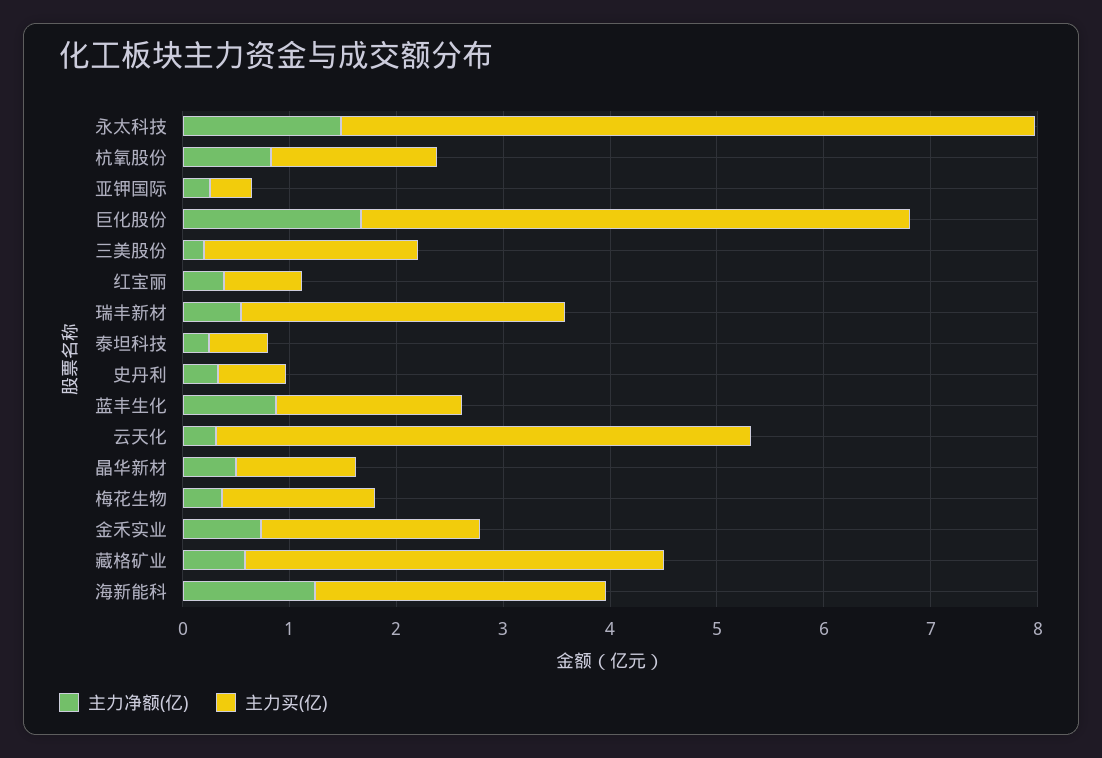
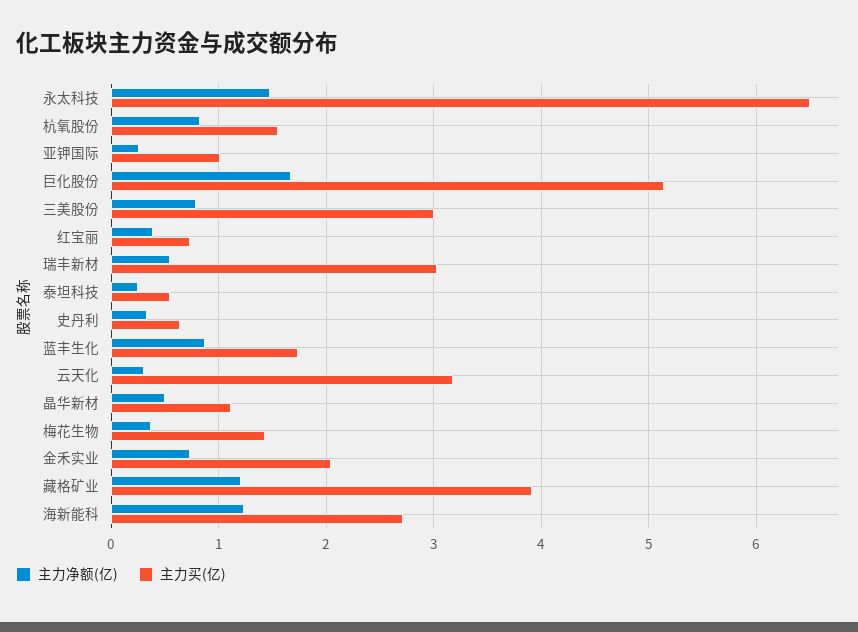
  {
    "主力净额(亿)": {
      "永太科技": 1.5,
      "杭氧股份": 0.8,
      "亚钾国际": 0.3,
      "巨化股份": 1.7,
-     "三美股份": 0.2,
+     "三美股份": 0.8,
      "红宝丽": 0.4,
      "瑞丰新材": 0.6,
      "泰坦科技": 0.3,
      "史丹利": 0.3,
      "蓝丰生化": 0.9,
      "云天化": 0.3,
      "晶华新材": 0.5,
      "梅花生物": 0.4,
      "金禾实业": 0.7,
-     "藏格矿业": 0.6,
+     "藏格矿业": 1.2,
      "海新能科": 1.2
    },
    "主力买(亿)": {
      "永太科技": 6.5,
      "杭氧股份": 1.6,
-     "亚钾国际": 0.4,
+     "亚钾国际": 1,
      "巨化股份": 5.1,
-     "三美股份": 2,
+     "三美股份": 3,
      "红宝丽": 0.7,
      "瑞丰新材": 3,
      "泰坦科技": 0.6,
      "史丹利": 0.6,
      "蓝丰生化": 1.7,
-     "云天化": 5,
+     "云天化": 3.2,
      "晶华新材": 1.1,
      "梅花生物": 1.4,
      "金禾实业": 2.1,
      "藏格矿业": 3.9,
      "海新能科": 2.7
    }
  }

